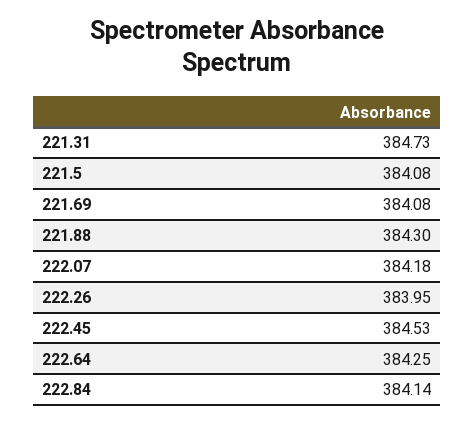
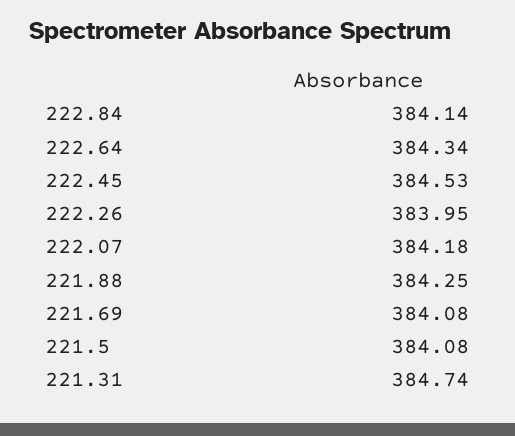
  {
-   "221.31": 384.73,
+   "221.31": 384.74,
    "221.5": 384.08,
    "221.69": 384.08,
-   "221.88": 384.3,
+   "221.88": 384.25,
    "222.07": 384.18,
    "222.26": 383.95,
    "222.45": 384.53,
-   "222.64": 384.25,
+   "222.64": 384.34,
    "222.84": 384.14
  }

